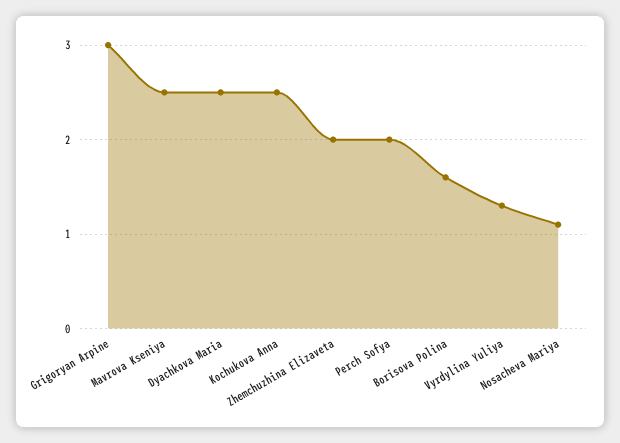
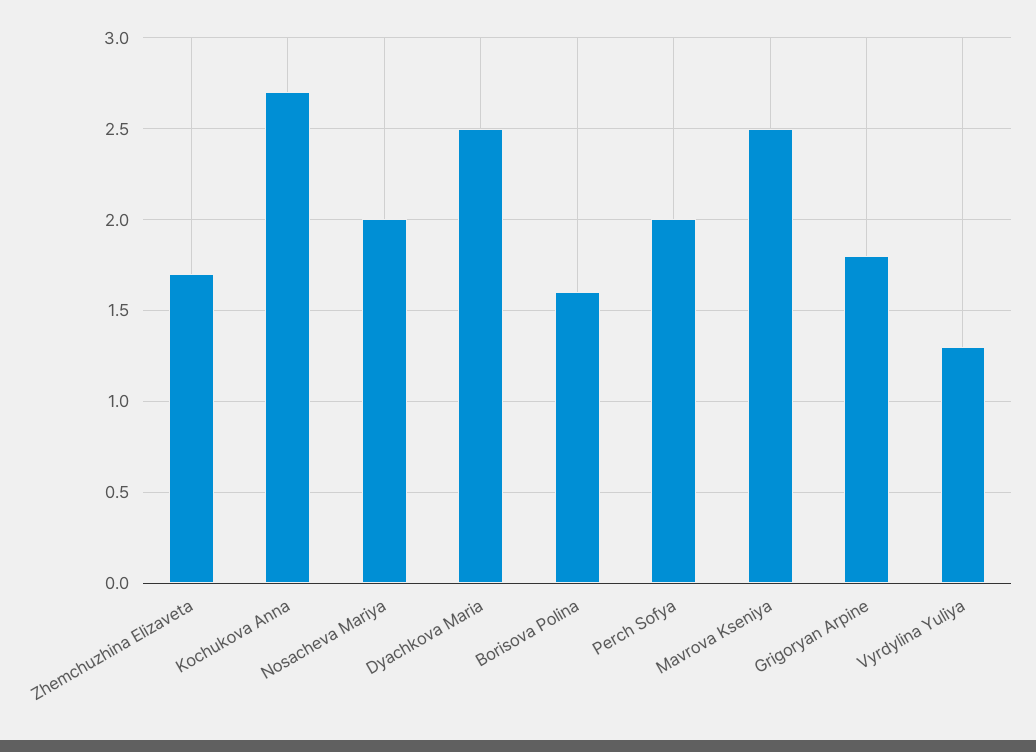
  {
-   "Grigoryan Arpine": 3,
+   "Grigoryan Arpine": 1.8,
    "Mavrova Kseniya": 2.5,
    "Dyachkova Maria": 2.5,
-   "Kochukova Anna": 2.5,
+   "Kochukova Anna": 2.7,
-   "Zhemchuzhina Elizaveta": 2,
+   "Zhemchuzhina Elizaveta": 1.7,
    "Perch Sofya": 2,
    "Borisova Polina": 1.6,
    "Vyrdylina Yuliya": 1.3,
-   "Nosacheva Mariya": 1.1
+   "Nosacheva Mariya": 2
  }

